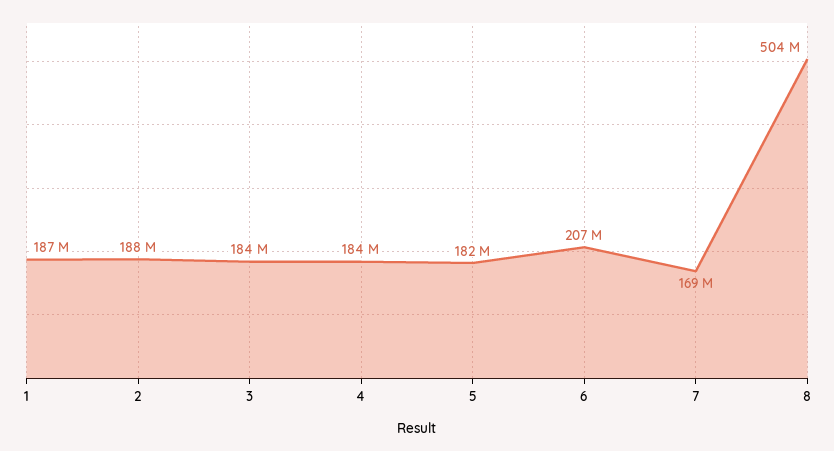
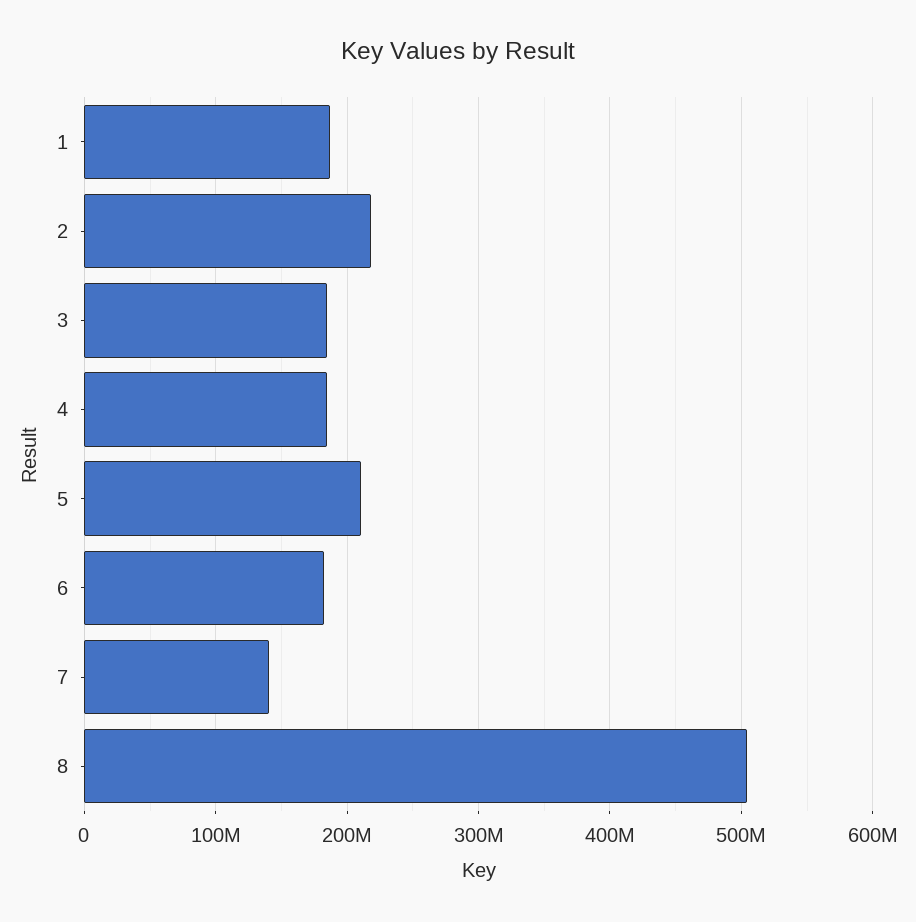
  {
    "1": 187000000,
-   "2": 188000000,
+   "2": 220000000,
    "3": 184000000,
    "4": 184000000,
-   "5": 182000000,
+   "5": 210000000,
-   "6": 207000000,
+   "6": 180000000,
-   "7": 169000000,
+   "7": 140000000,
    "8": 504000000
  }

